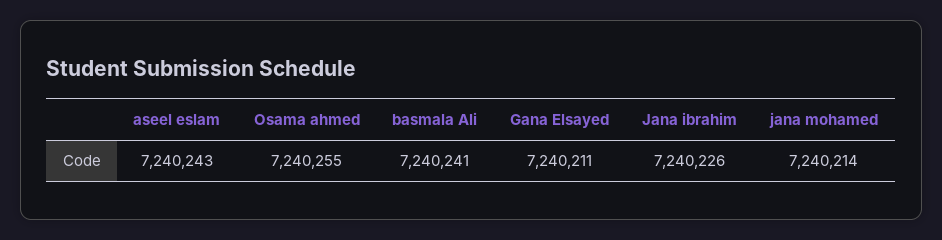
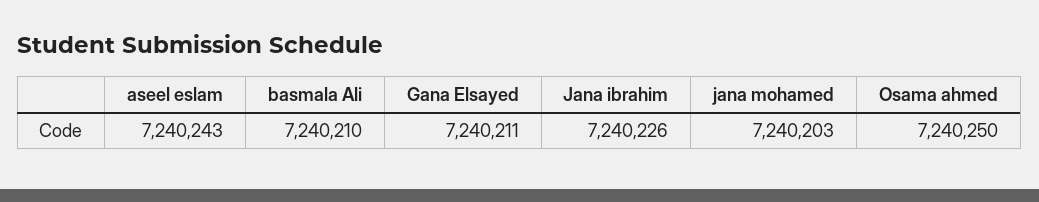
  {
    "aseel eslam": 7240243,
-   "Osama ahmed": 7240255,
+   "Osama ahmed": 7240250,
-   "basmala Ali": 7240241,
+   "basmala Ali": 7240210,
    "Gana Elsayed": 7240211,
    "Jana ibrahim": 7240226,
-   "jana mohamed": 7240214
+   "jana mohamed": 7240203
  }

